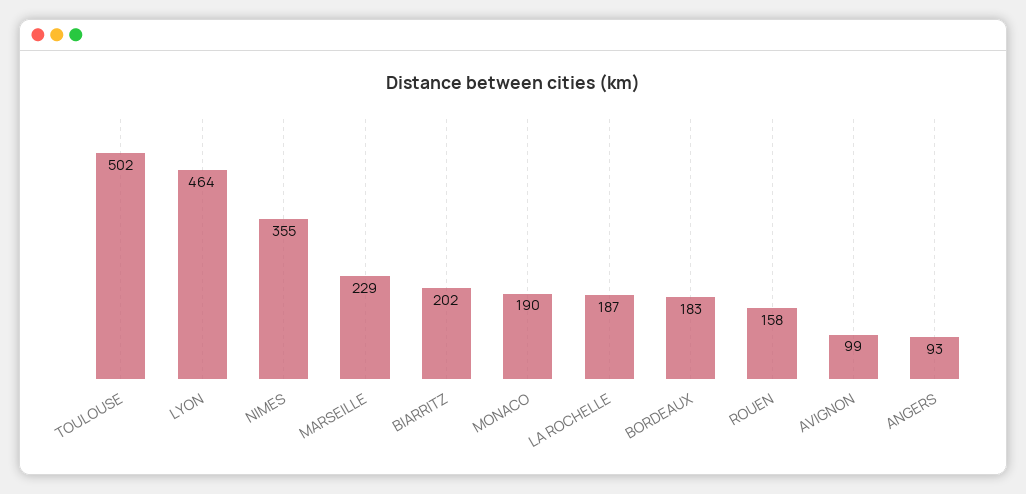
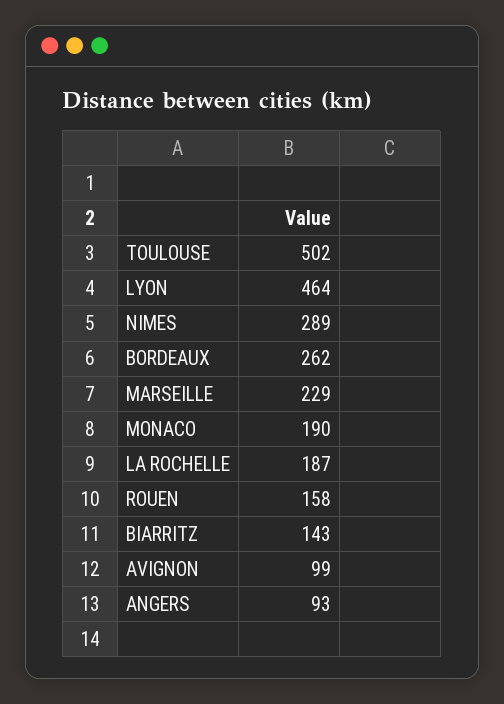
  {
    "TOULOUSE": 502,
    "LYON": 464,
-   "NIMES": 355,
+   "NIMES": 289,
    "MARSEILLE": 229,
-   "BIARRITZ": 202,
+   "BIARRITZ": 143,
    "MONACO": 190,
    "LA ROCHELLE": 187,
-   "BORDEAUX": 183,
+   "BORDEAUX": 262,
    "ROUEN": 158,
    "AVIGNON": 99,
    "ANGERS": 93
  }

